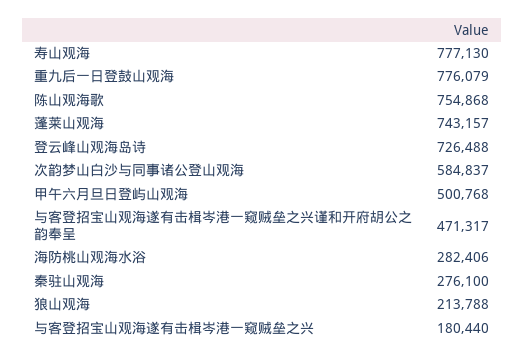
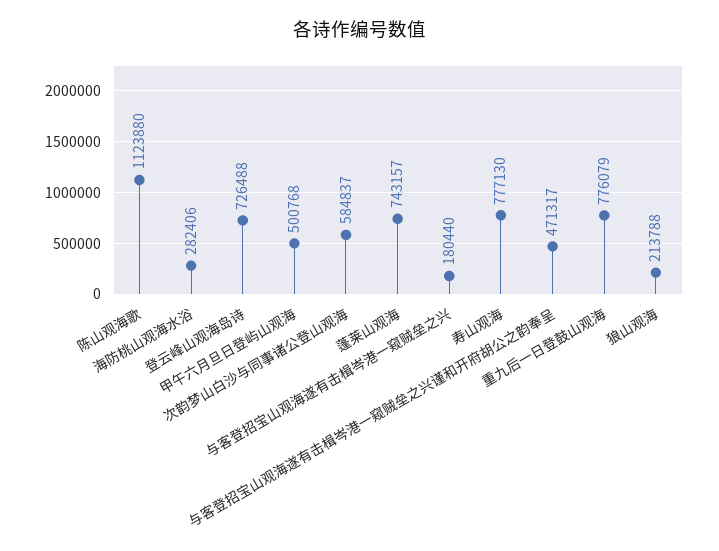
  {
    "寿山观海": 777130,
    "重九后一日登鼓山观海": 776079,
-   "陈山观海歌": 754868,
+   "陈山观海歌": 1123880,
    "蓬莱山观海": 743157,
    "登云峰山观海岛诗": 726488,
    "次韵梦山白沙与同事诸公登山观海": 584837,
    "甲午六月旦日登屿山观海": 500768,
    "与客登招宝山观海遂有击楫岑港一窥贼垒之兴谨和开府胡公之韵奉呈": 471317,
    "海防桃山观海水浴": 282406,
-   "秦驻山观海": 276100,
    "狼山观海": 213788,
    "与客登招宝山观海遂有击楫岑港一窥贼垒之兴": 180440
  }

